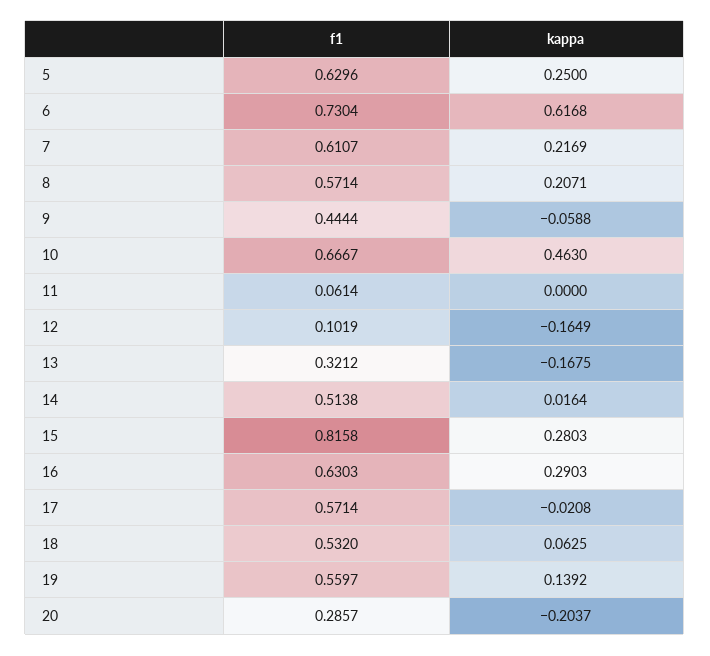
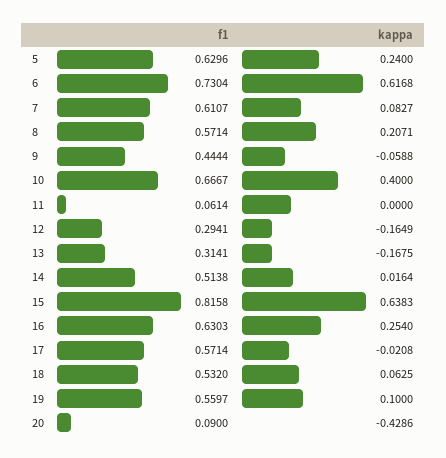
  {
    "f1": {
      "5": 0.6296,
      "6": 0.7304,
      "7": 0.6107,
      "8": 0.5714,
      "9": 0.4444,
      "10": 0.6667,
      "11": 0.0614,
-     "12": 0.1019,
+     "12": 0.2941,
-     "13": 0.3212,
+     "13": 0.3141,
      "14": 0.5138,
      "15": 0.8158,
      "16": 0.6303,
      "17": 0.5714,
      "18": 0.532,
      "19": 0.5597,
-     "20": 0.2857
+     "20": 0.09
    },
    "kappa": {
-     "5": 0.25,
+     "5": 0.24,
      "6": 0.6168,
-     "7": 0.2169,
+     "7": 0.0827,
      "8": 0.2071,
      "9": -0.0588,
-     "10": 0.463,
+     "10": 0.4,
      "11": 0,
      "12": -0.1649,
      "13": -0.1675,
      "14": 0.0164,
-     "15": 0.2803,
+     "15": 0.6383,
-     "16": 0.2903,
+     "16": 0.254,
      "17": -0.0208,
      "18": 0.0625,
-     "19": 0.1392,
+     "19": 0.1,
-     "20": -0.2037
+     "20": -0.4286
    }
  }

